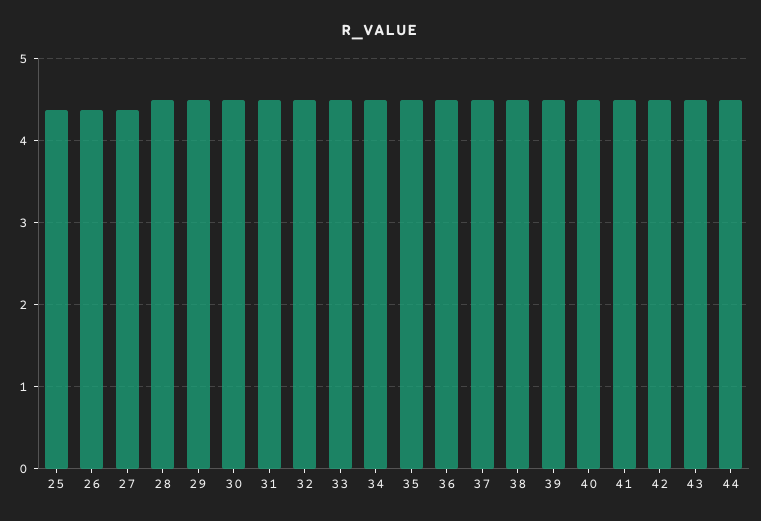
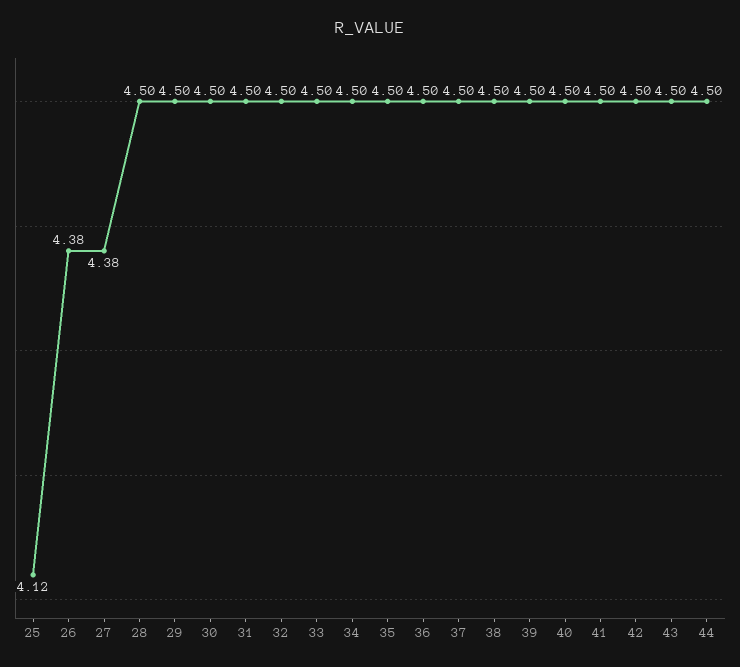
  {
-   "25": 4.4,
+   "25": 4.12,
    "26": 4.38,
    "27": 4.38,
    "28": 4.5,
    "29": 4.5,
    "30": 4.5,
    "31": 4.5,
    "32": 4.5,
    "33": 4.5,
    "34": 4.5,
    "35": 4.5,
    "36": 4.5,
    "37": 4.5,
    "38": 4.5,
    "39": 4.5,
    "40": 4.5,
    "41": 4.5,
    "42": 4.5,
    "43": 4.5,
    "44": 4.5
  }

